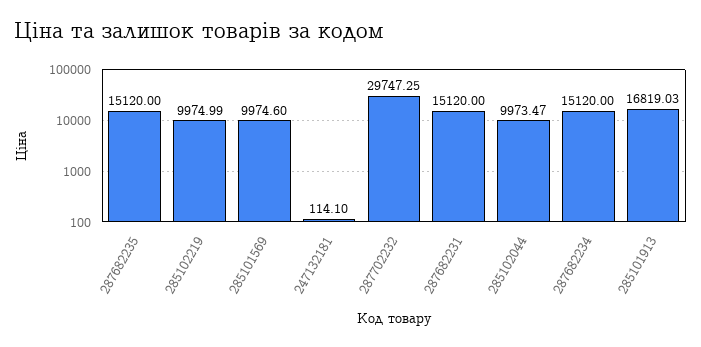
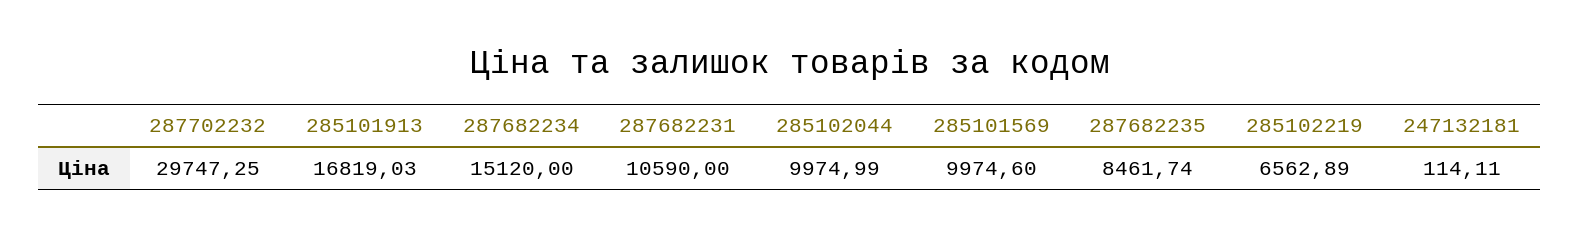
  {
-   "287682235": 15120,
+   "287682235": 8461.74,
-   "285102219": 9974.99,
+   "285102219": 6562.89,
    "285101569": 9974.6,
-   "247132181": 114.1,
+   "247132181": 114.11,
    "287702232": 29747.25,
-   "287682231": 15120,
+   "287682231": 10590,
-   "285102044": 9973.47,
+   "285102044": 9974.99,
    "287682234": 15120,
    "285101913": 16819.03
  }

